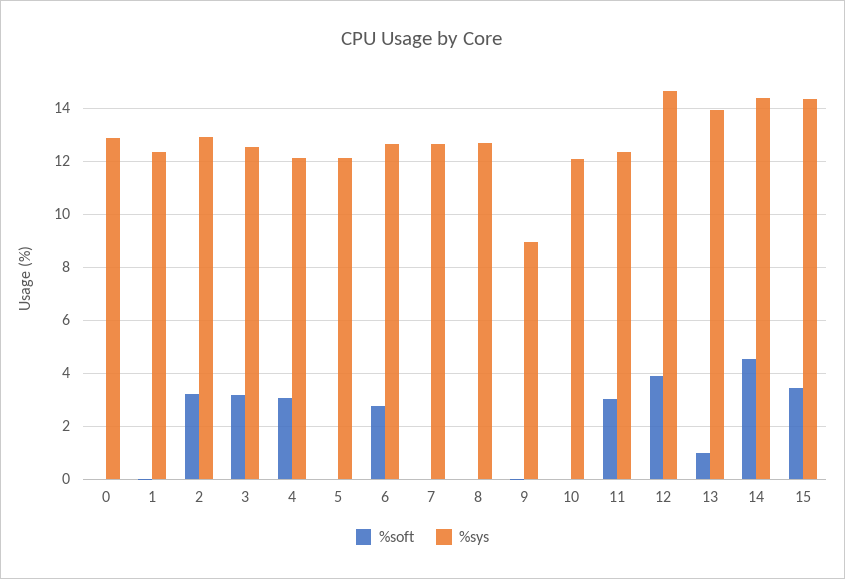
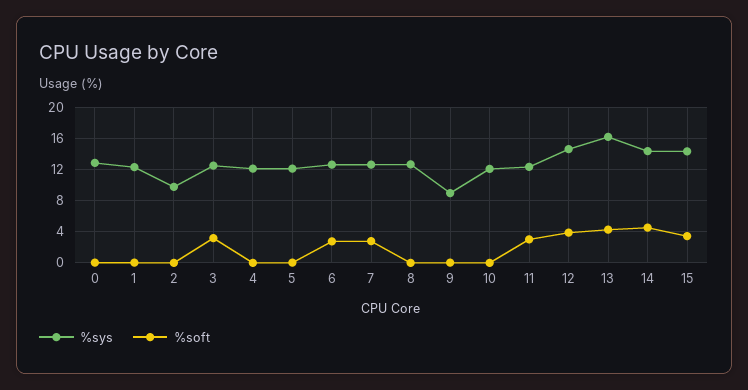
  {
    "%soft": {
      "0": 0,
      "1": 0,
-     "2": 3.25,
+     "2": 0,
      "3": 3.25,
-     "4": 3,
+     "4": 0,
      "5": 0,
      "6": 2.75,
-     "7": 0,
+     "7": 3,
      "8": 0,
      "9": 0,
      "10": 0,
      "11": 3,
      "12": 4,
-     "13": 1,
+     "13": 4,
      "14": 4.5,
      "15": 3.5
    },
    "%sys": {
      "0": 12.75,
      "1": 12.25,
-     "2": 13,
+     "2": 10,
      "3": 12.5,
      "4": 12.25,
      "5": 12.25,
      "6": 12.75,
      "7": 12.75,
      "8": 12.75,
      "9": 9,
      "10": 12,
      "11": 12.25,
      "12": 14.75,
-     "13": 14,
+     "13": 16,
      "14": 14.5,
      "15": 14.25
    }
  }

